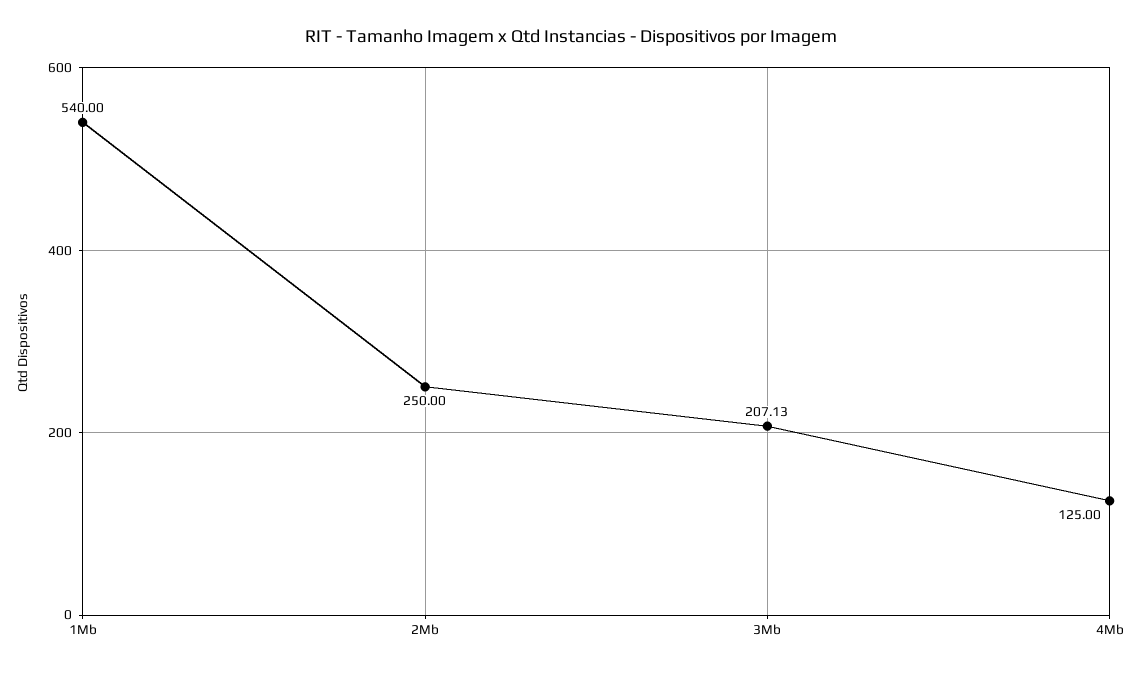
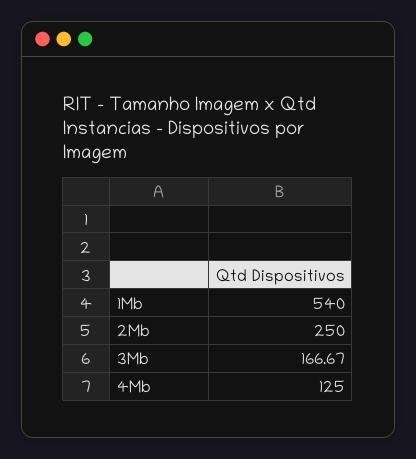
  {
    "1Mb": 540,
    "2Mb": 250,
-   "3Mb": 207.13,
+   "3Mb": 166.67,
    "4Mb": 125
  }

